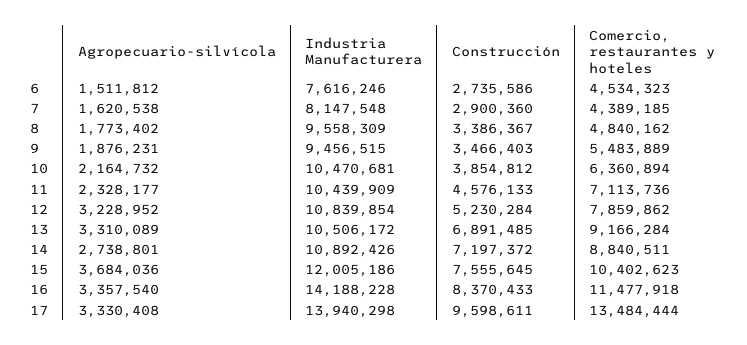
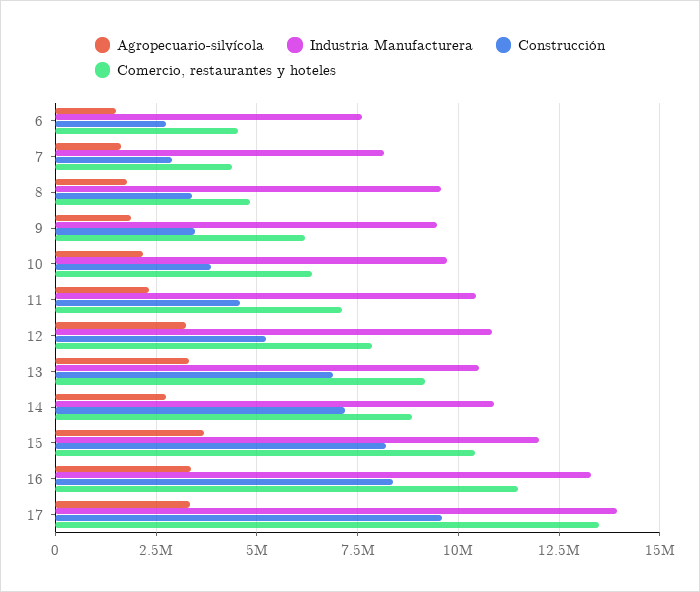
  {
    "Agropecuario-silvícola": {
      "6": 1511812,
      "7": 1620538,
      "8": 1773402,
      "9": 1876231,
      "10": 2164732,
      "11": 2328177,
      "12": 3228952,
      "13": 3310089,
      "14": 2738801,
      "15": 3684036,
      "16": 3357540,
      "17": 3330408
    },
    "Industria Manufacturera": {
      "6": 7616246,
      "7": 8147548,
      "8": 9558309,
      "9": 9456515,
-     "10": 10470681,
+     "10": 9750000,
      "11": 10439909,
      "12": 10839854,
      "13": 10506172,
      "14": 10892426,
      "15": 12005186,
-     "16": 14188228,
+     "16": 13250000,
      "17": 13940298
    },
    "Construcción": {
      "6": 2735586,
      "7": 2900360,
      "8": 3386367,
      "9": 3466403,
      "10": 3854812,
      "11": 4576133,
      "12": 5230284,
      "13": 6891485,
      "14": 7197372,
-     "15": 7555645,
+     "15": 8250000,
      "16": 8370433,
      "17": 9598611
    },
    "Comercio, restaurantes y hoteles": {
      "6": 4534323,
      "7": 4389185,
      "8": 4840162,
-     "9": 5483889,
+     "9": 6250000,
      "10": 6360894,
      "11": 7113736,
      "12": 7859862,
      "13": 9166284,
      "14": 8840511,
      "15": 10402623,
      "16": 11477918,
      "17": 13484444
    }
  }

